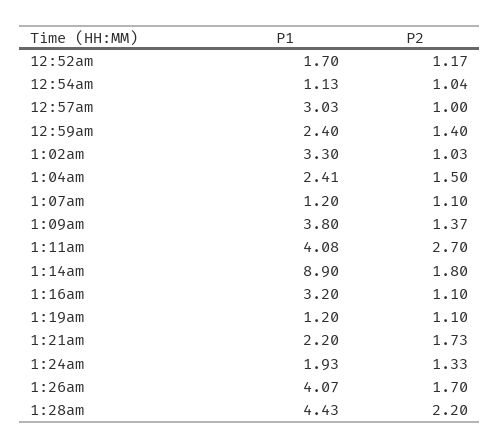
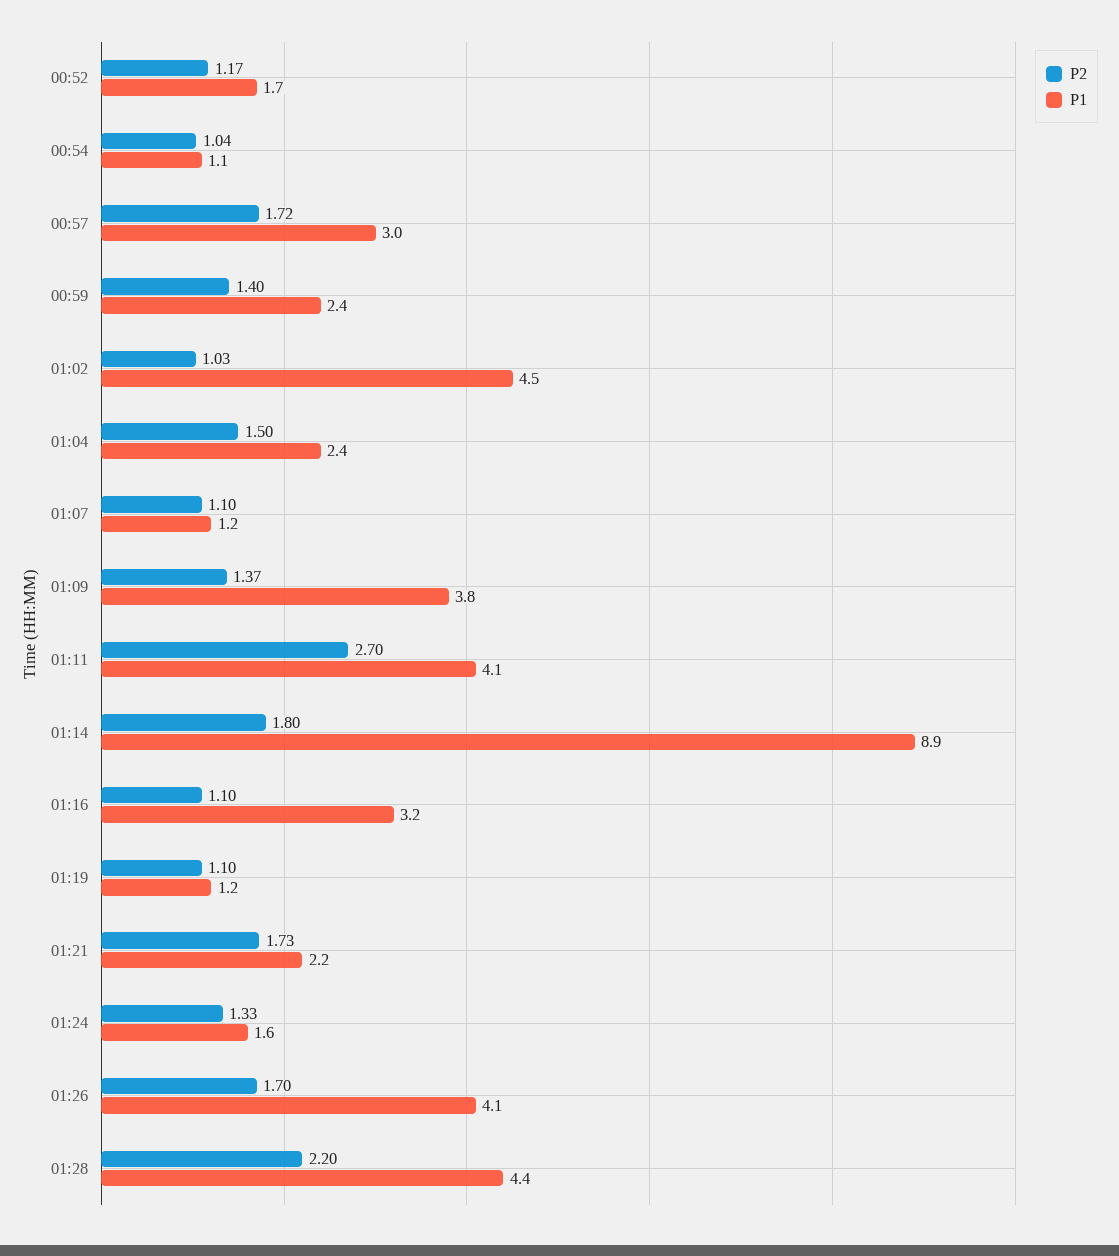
  {
    "P1": {
      "12:52am": 1.7,
      "12:54am": 1.13,
      "12:57am": 3.03,
      "12:59am": 2.4,
-     "1:02am": 3.3,
+     "1:02am": 4.5,
      "1:04am": 2.41,
      "1:07am": 1.2,
      "1:09am": 3.8,
      "1:11am": 4.08,
      "1:14am": 8.9,
      "1:16am": 3.2,
      "1:19am": 1.2,
      "1:21am": 2.2,
-     "1:24am": 1.93,
+     "1:24am": 1.6,
      "1:26am": 4.07,
      "1:28am": 4.43
    },
    "P2": {
      "12:52am": 1.17,
      "12:54am": 1.04,
-     "12:57am": 1,
+     "12:57am": 1.72,
      "12:59am": 1.4,
      "1:02am": 1.03,
      "1:04am": 1.5,
      "1:07am": 1.1,
      "1:09am": 1.37,
      "1:11am": 2.7,
      "1:14am": 1.8,
      "1:16am": 1.1,
      "1:19am": 1.1,
      "1:21am": 1.73,
      "1:24am": 1.33,
      "1:26am": 1.7,
      "1:28am": 2.2
    }
  }

